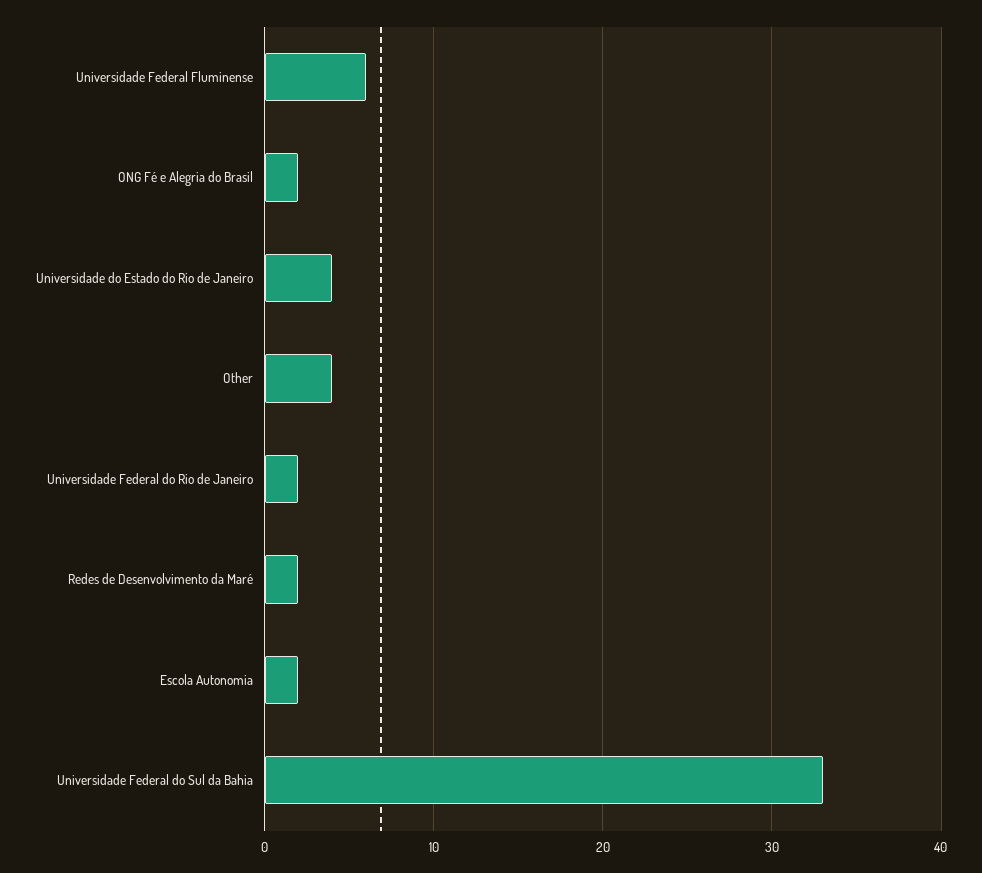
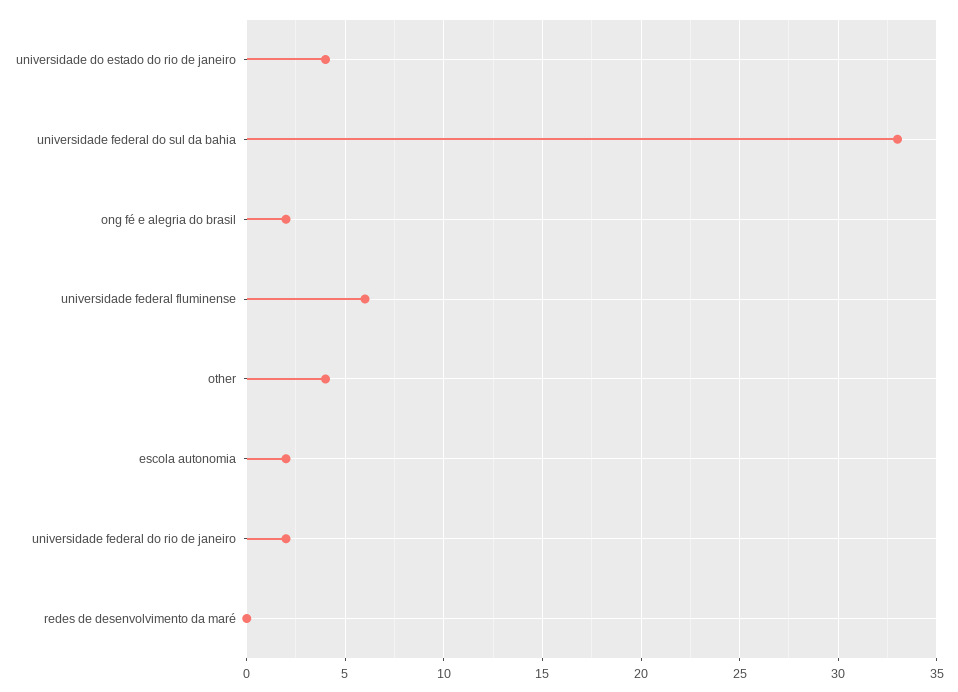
  {
    "Universidade Federal Fluminense": 6,
    "ONG Fé e Alegria do Brasil": 2,
    "Universidade do Estado do Rio de Janeiro": 4,
    "Other": 4,
    "Universidade Federal do Rio de Janeiro": 2,
-   "Redes de Desenvolvimento da Maré": 2,
+   "Redes de Desenvolvimento da Maré": 0,
    "Escola Autonomia": 2,
    "Universidade Federal do Sul da Bahia": 33
  }

